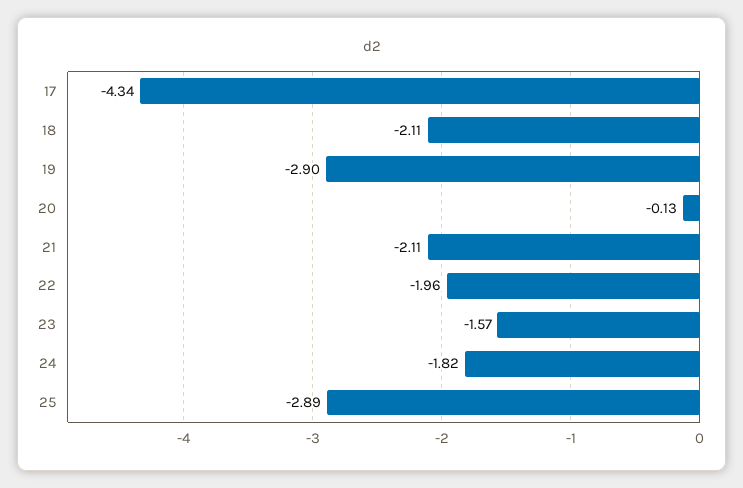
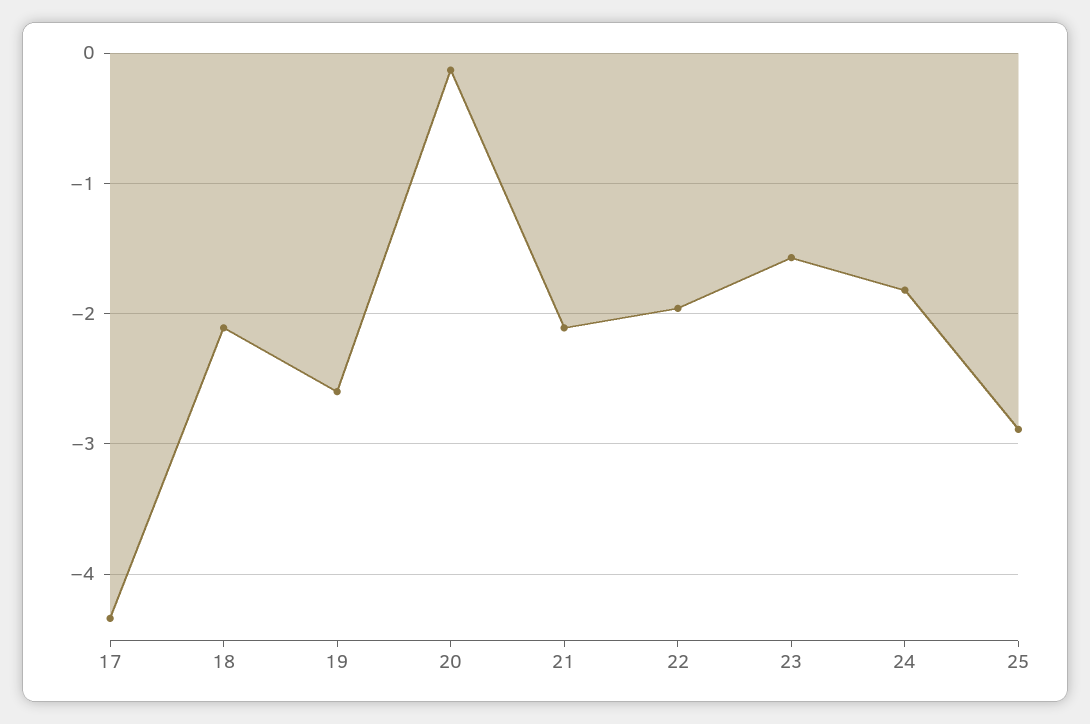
  {
    "17": -4.34,
    "18": -2.11,
-   "19": -2.9,
+   "19": -2.6,
    "20": -0.13,
    "21": -2.11,
    "22": -1.96,
    "23": -1.57,
    "24": -1.82,
    "25": -2.89
  }

